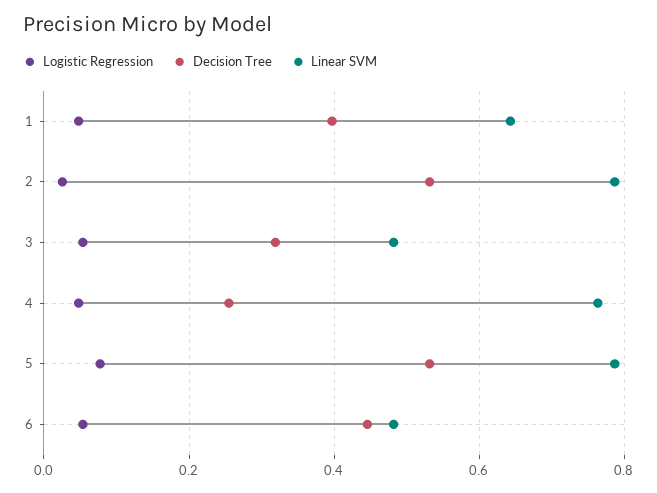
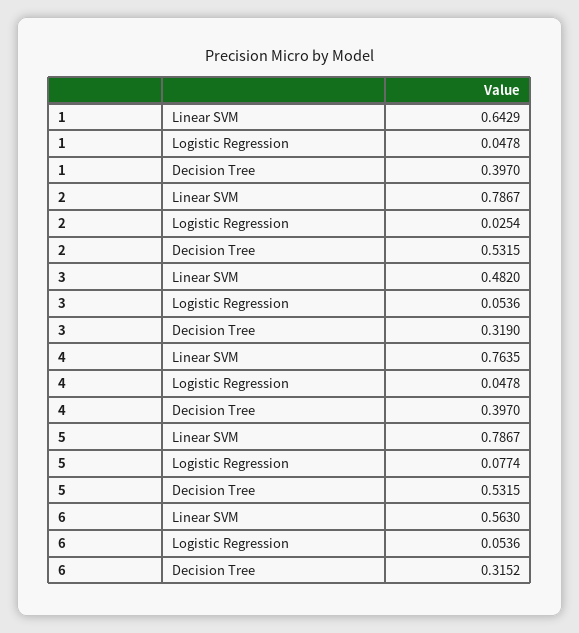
  {
    "Logistic Regression": {
      "1": 0.0478,
      "2": 0.0254,
      "3": 0.0536,
      "4": 0.0478,
      "5": 0.0774,
      "6": 0.0536
    },
    "Decision Tree": {
      "1": 0.397,
      "2": 0.5315,
      "3": 0.319,
-     "4": 0.26,
+     "4": 0.397,
      "5": 0.5315,
-     "6": 0.44
+     "6": 0.3152
    },
    "Linear SVM": {
      "1": 0.6429,
      "2": 0.7867,
      "3": 0.482,
      "4": 0.7635,
      "5": 0.7867,
-     "6": 0.48
+     "6": 0.563
    }
  }

